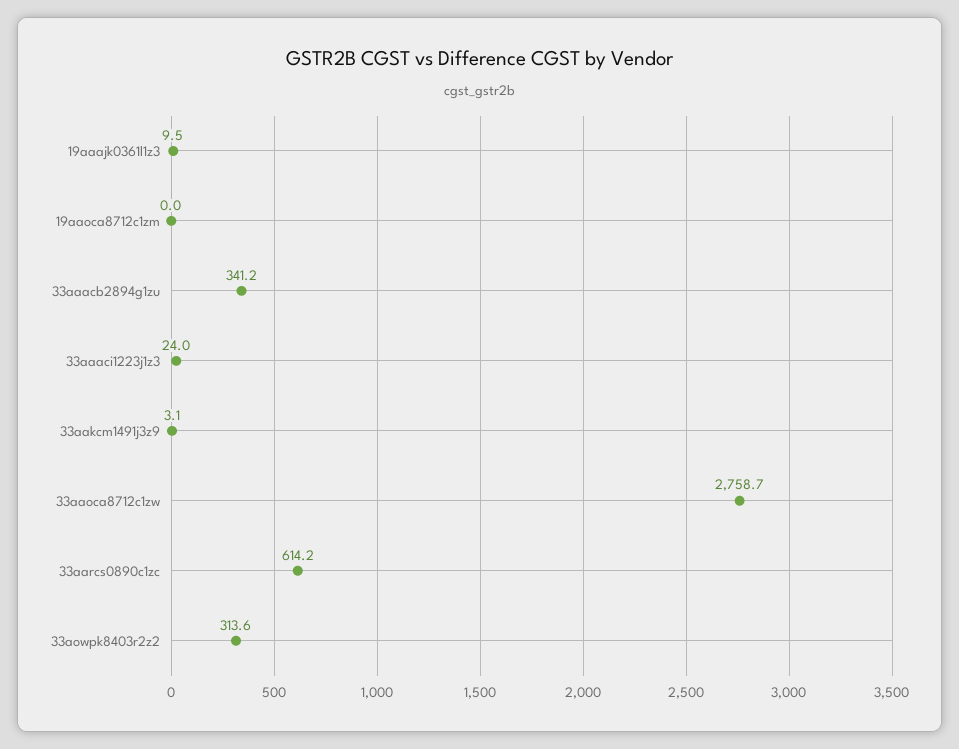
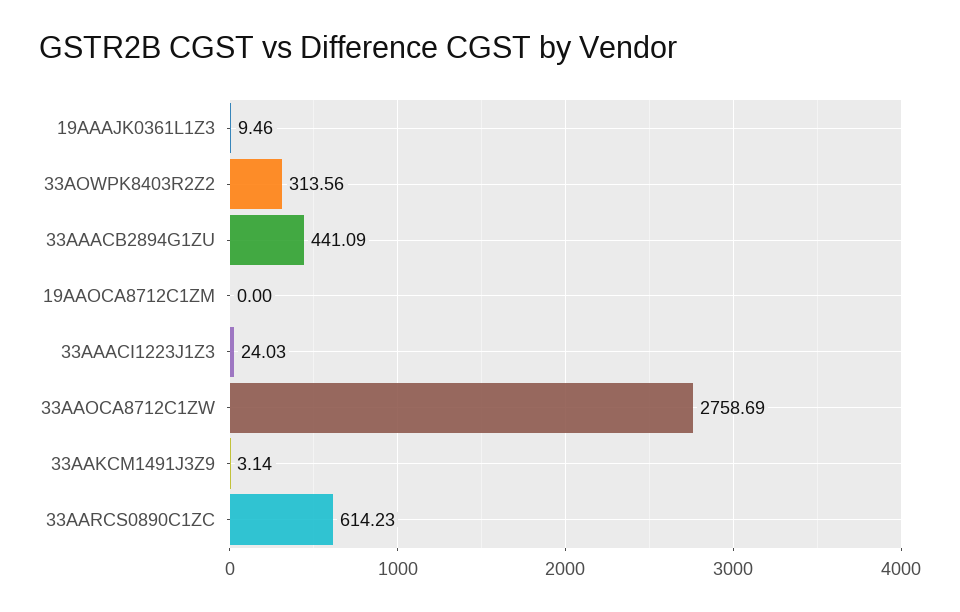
  {
    "19aaajk0361l1z3": 9.46,
    "19aaoca8712c1zm": 0,
-   "33aaacb2894g1zu": 341.2,
+   "33aaacb2894g1zu": 441.09,
    "33aaaci1223j1z3": 24.03,
    "33aakcm1491j3z9": 3.14,
    "33aaoca8712c1zw": 2758.69,
    "33aarcs0890c1zc": 614.23,
    "33aowpk8403r2z2": 313.56
  }

